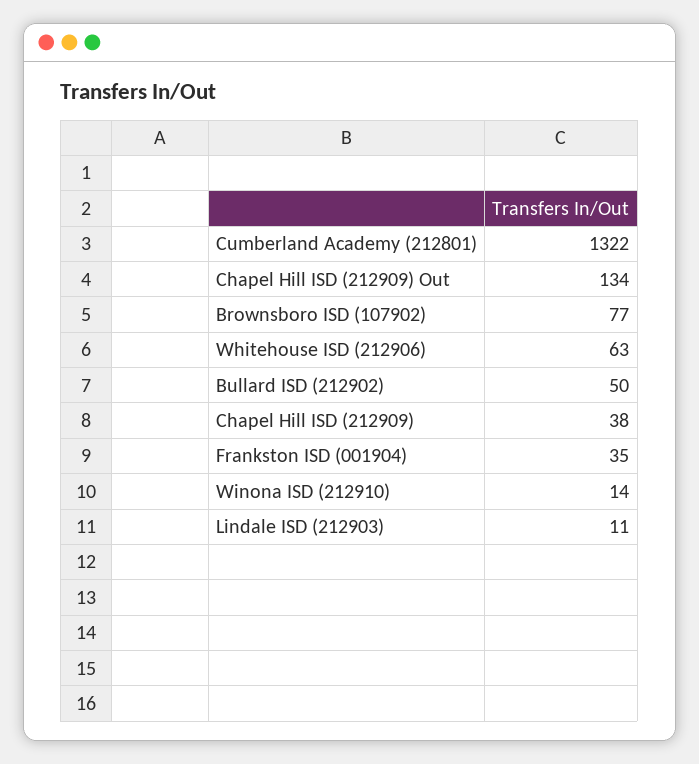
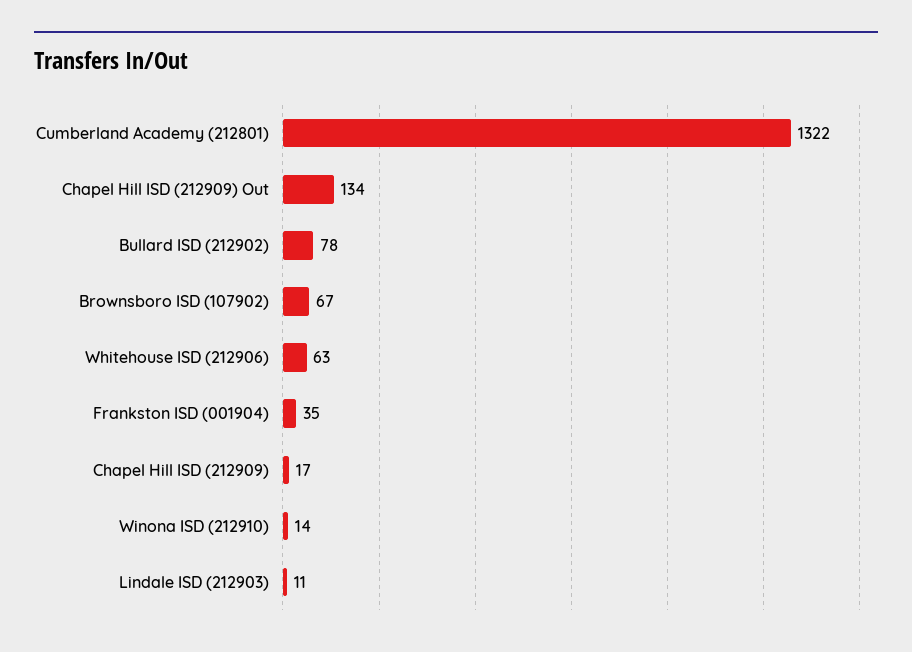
  {
    "Cumberland Academy (212801)": 1322,
    "Chapel Hill ISD (212909) Out": 134,
-   "Brownsboro ISD (107902)": 77,
+   "Brownsboro ISD (107902)": 67,
    "Whitehouse ISD (212906)": 63,
-   "Bullard ISD (212902)": 50,
+   "Bullard ISD (212902)": 78,
-   "Chapel Hill ISD (212909)": 38,
+   "Chapel Hill ISD (212909)": 17,
    "Frankston ISD (001904)": 35,
    "Winona ISD (212910)": 14,
    "Lindale ISD (212903)": 11
  }

